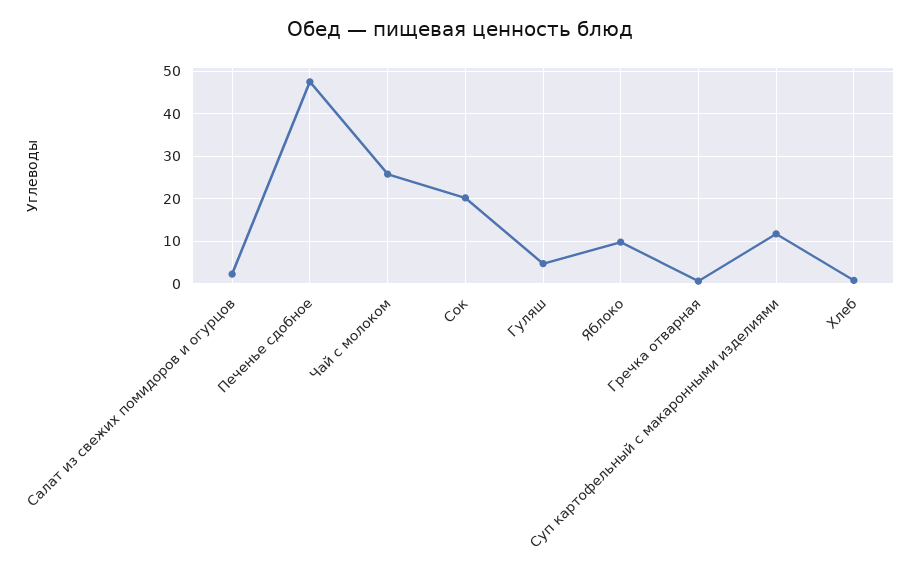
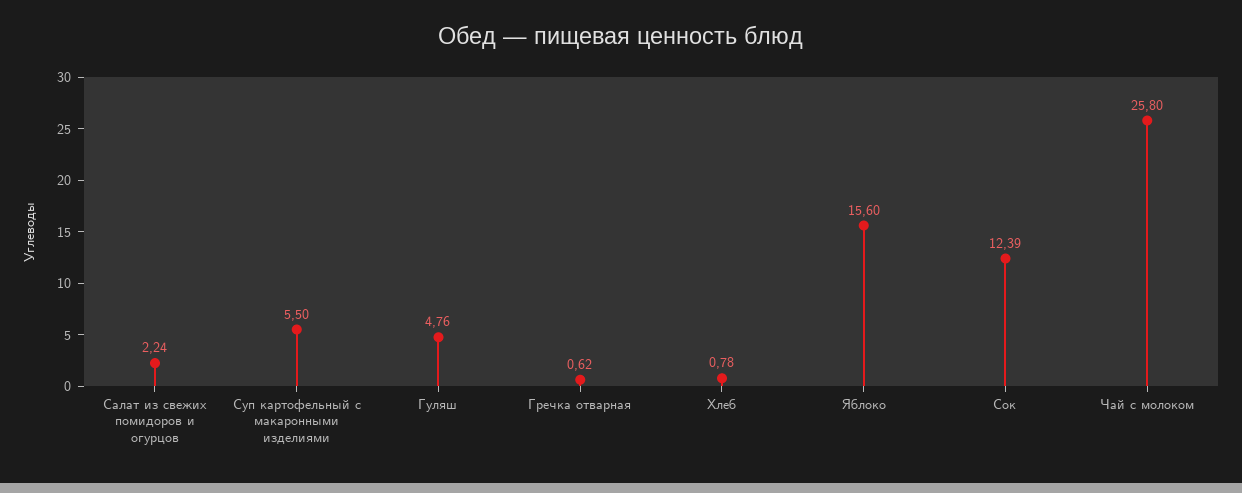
  {
    "Салат из свежих помидоров и огурцов": 2.24,
-   "Печенье сдобное": 48,
    "Чай с молоком": 25.8,
-   "Сок": 20,
+   "Сок": 12.39,
    "Гуляш": 4.76,
-   "Яблоко": 10,
+   "Яблоко": 15.6,
    "Гречка отварная": 0.62,
-   "Суп картофельный с макаронными изделиями": 12,
+   "Суп картофельный с макаронными изделиями": 5.5,
    "Хлеб": 0.78
  }

